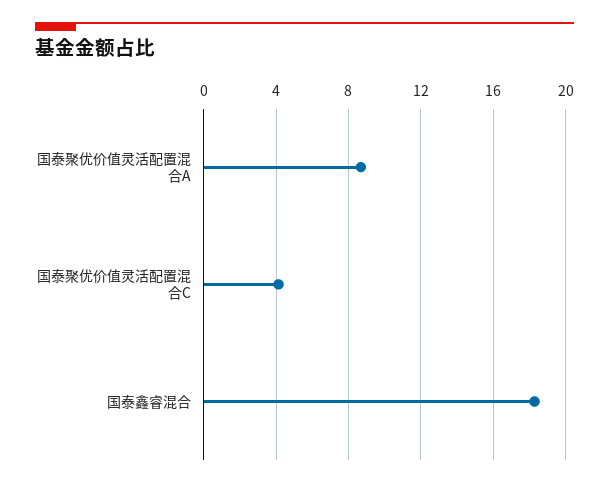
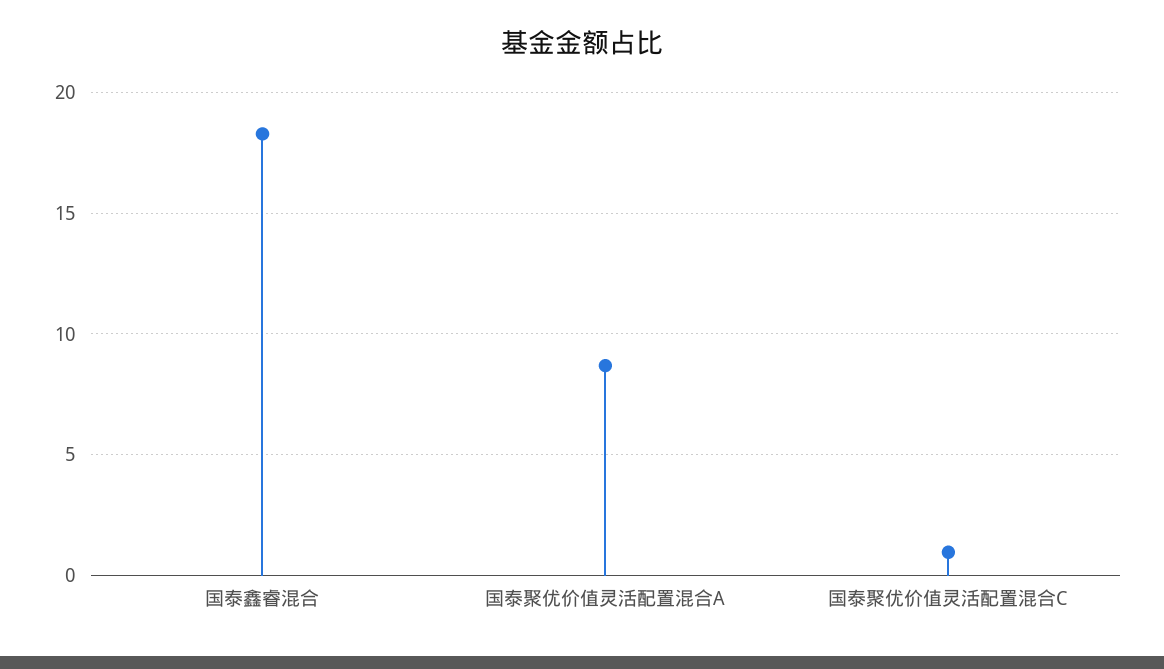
  {
    "国泰聚优价值灵活配置混合A": 8.5,
-   "国泰聚优价值灵活配置混合C": 4,
+   "国泰聚优价值灵活配置混合C": 1,
    "国泰鑫睿混合": 18.5
  }

